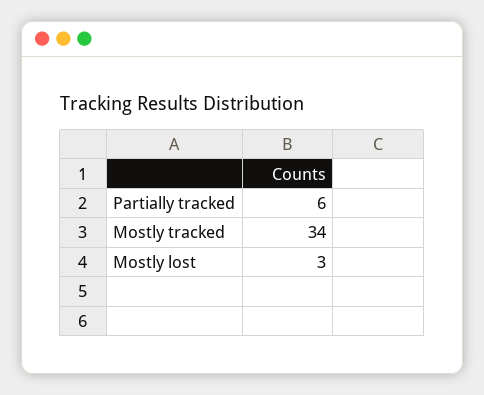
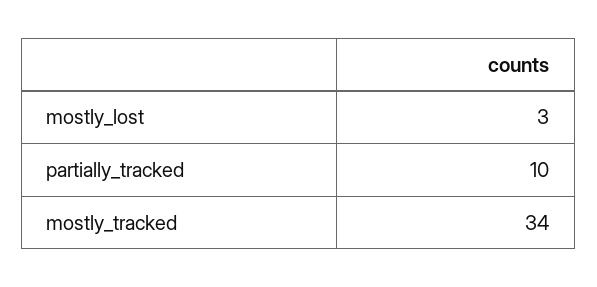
  {
-   "Partially tracked": 6,
+   "Partially tracked": 10,
    "Mostly tracked": 34,
    "Mostly lost": 3
  }

